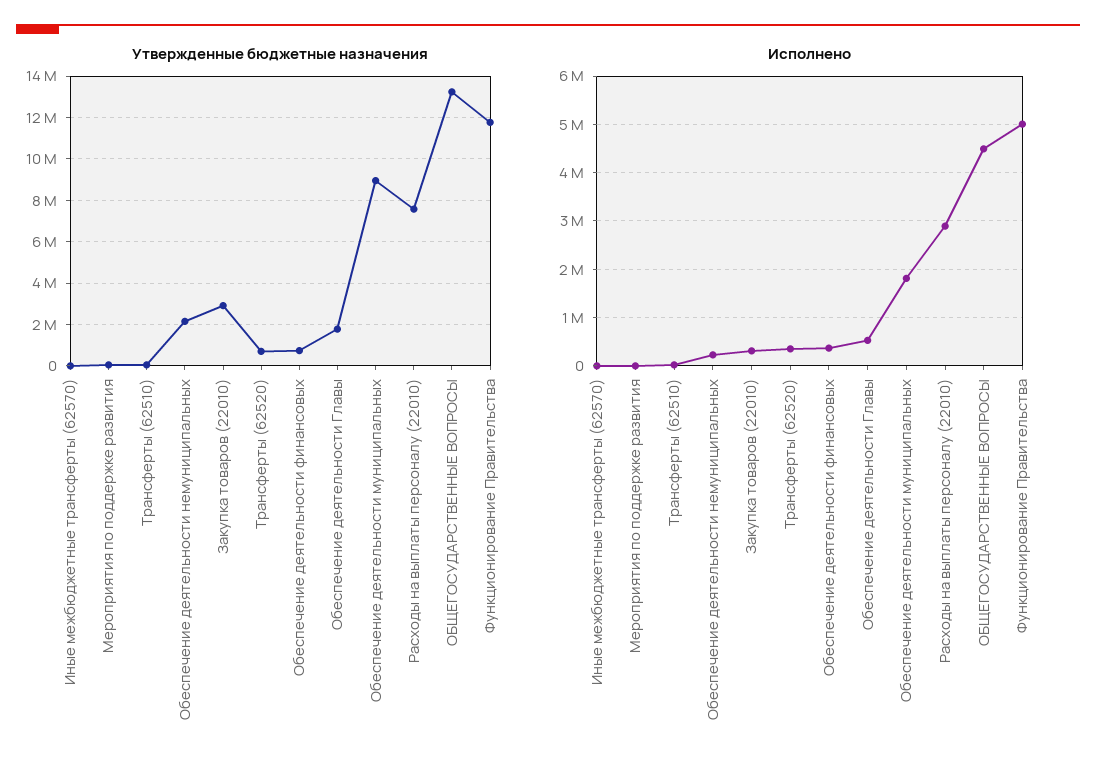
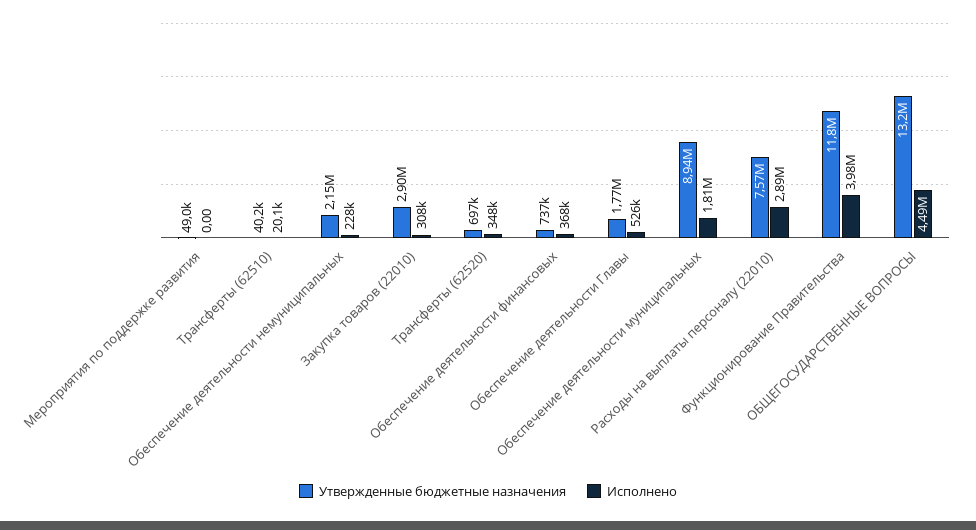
  {
    "Утвержденные бюджетные назначения": {
-     "Иные межбюджетные трансферты (62570)": 0,
      "Мероприятия по поддержке развития": 49000,
      "Трансферты (62510)": 40200,
      "Обеспечение деятельности немуниципальных": 2150000,
      "Закупка товаров (22010)": 2900000,
      "Трансферты (62520)": 697000,
      "Обеспечение деятельности финансовых": 737000,
      "Обеспечение деятельности Главы": 1770000,
      "Обеспечение деятельности муниципальных": 8940000,
      "Расходы на выплаты персоналу (22010)": 7570000,
      "ОБЩЕГОСУДАРСТВЕННЫЕ ВОПРОСЫ": 13200000,
      "Функционирование Правительства": 11800000
    },
    "Исполнено": {
-     "Иные межбюджетные трансферты (62570)": 0,
      "Мероприятия по поддержке развития": 0,
      "Трансферты (62510)": 20100,
      "Обеспечение деятельности немуниципальных": 228000,
      "Закупка товаров (22010)": 308000,
      "Трансферты (62520)": 348000,
      "Обеспечение деятельности финансовых": 368000,
      "Обеспечение деятельности Главы": 526000,
      "Обеспечение деятельности муниципальных": 1810000,
      "Расходы на выплаты персоналу (22010)": 2890000,
      "ОБЩЕГОСУДАРСТВЕННЫЕ ВОПРОСЫ": 4490000,
-     "Функционирование Правительства": 5000000
+     "Функционирование Правительства": 3980000
    }
  }

